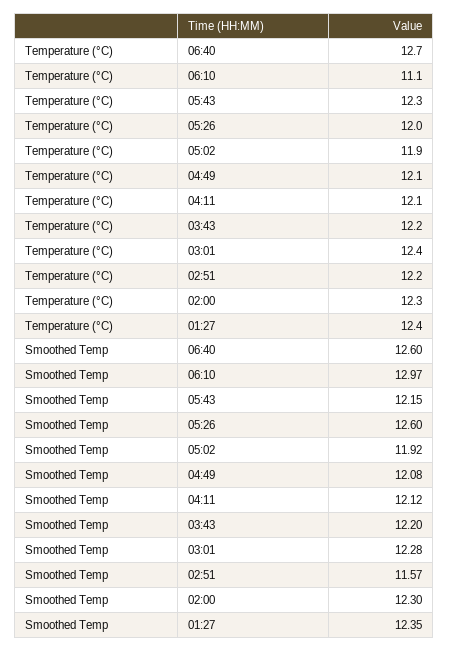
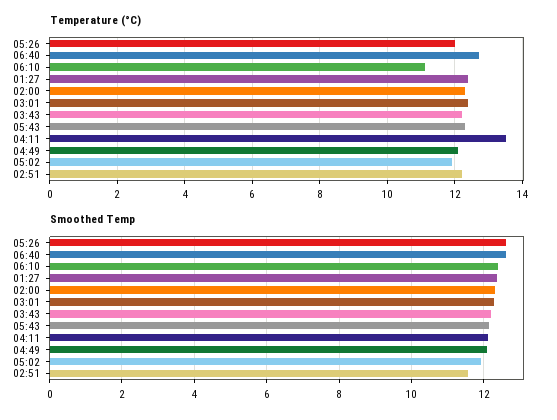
  {
    "Temperature (°C)": {
      "06:40": 12.7,
      "06:10": 11.1,
      "05:43": 12.3,
      "05:26": 12,
      "05:02": 11.9,
      "04:49": 12.1,
-     "04:11": 12.1,
+     "04:11": 13.5,
      "03:43": 12.2,
      "03:01": 12.4,
      "02:51": 12.2,
      "02:00": 12.3,
      "01:27": 12.4
    },
    "Smoothed Temp": {
      "06:40": 12.6,
-     "06:10": 12.97,
+     "06:10": 12.4,
      "05:43": 12.15,
      "05:26": 12.6,
      "05:02": 11.92,
      "04:49": 12.08,
      "04:11": 12.12,
      "03:43": 12.2,
      "03:01": 12.28,
      "02:51": 11.57,
      "02:00": 12.3,
      "01:27": 12.35
    }
  }

